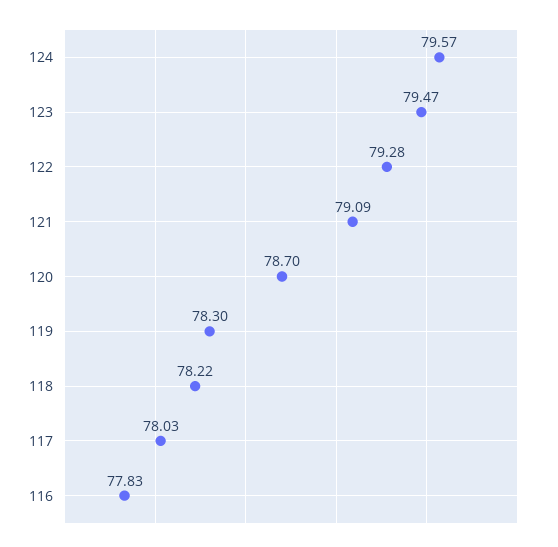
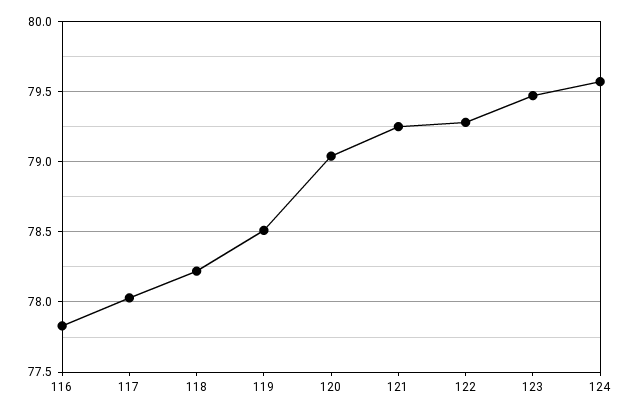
  {
    "124": 79.57,
    "123": 79.47,
    "122": 79.28,
-   "121": 79.09,
+   "121": 79.25,
-   "120": 78.7,
+   "120": 79.05,
-   "119": 78.3,
+   "119": 78.5,
    "118": 78.22,
    "117": 78.03,
    "116": 77.83
  }

